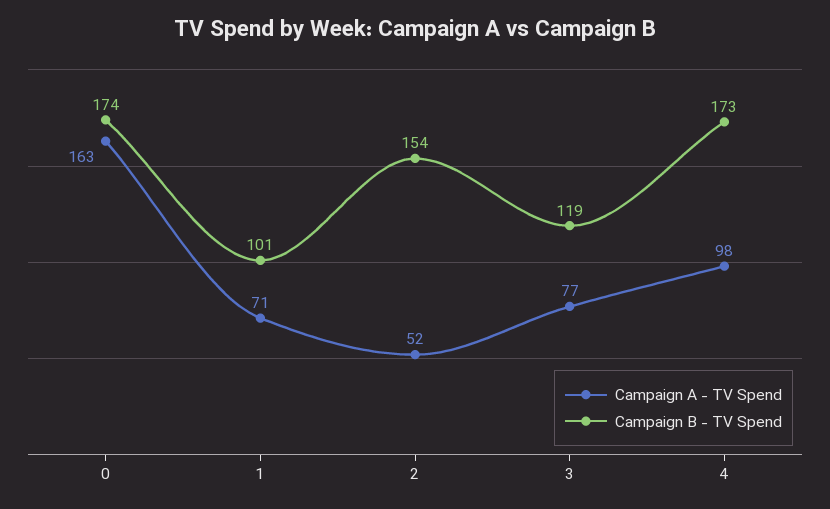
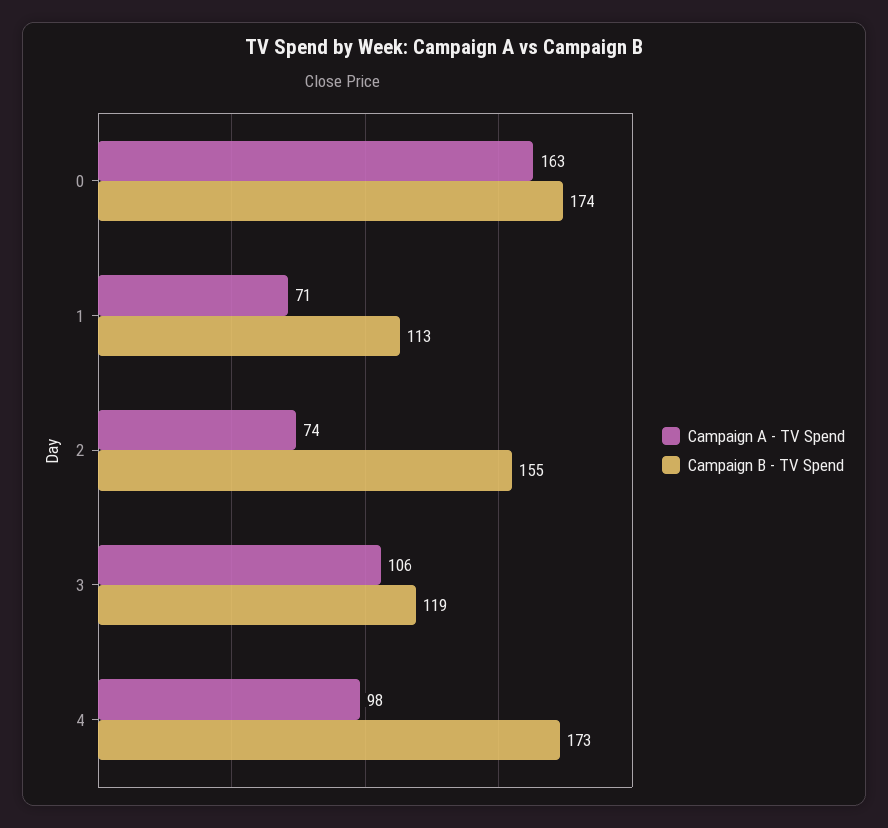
  {
    "Campaign A - TV Spend": {
      "0": 163,
      "1": 71,
-     "2": 52,
+     "2": 74,
-     "3": 77,
+     "3": 106,
      "4": 98
    },
    "Campaign B - TV Spend": {
      "0": 174,
-     "1": 101,
+     "1": 113,
-     "2": 154,
+     "2": 155,
      "3": 119,
      "4": 173
    }
  }

